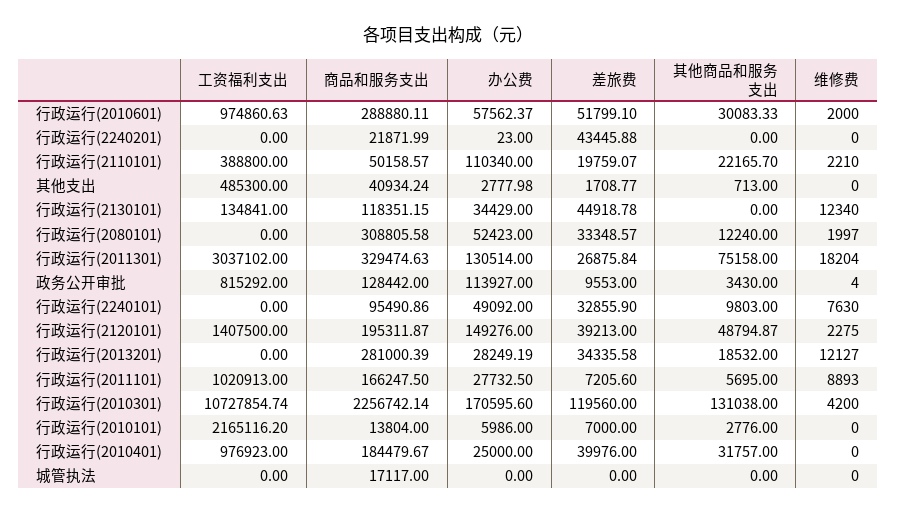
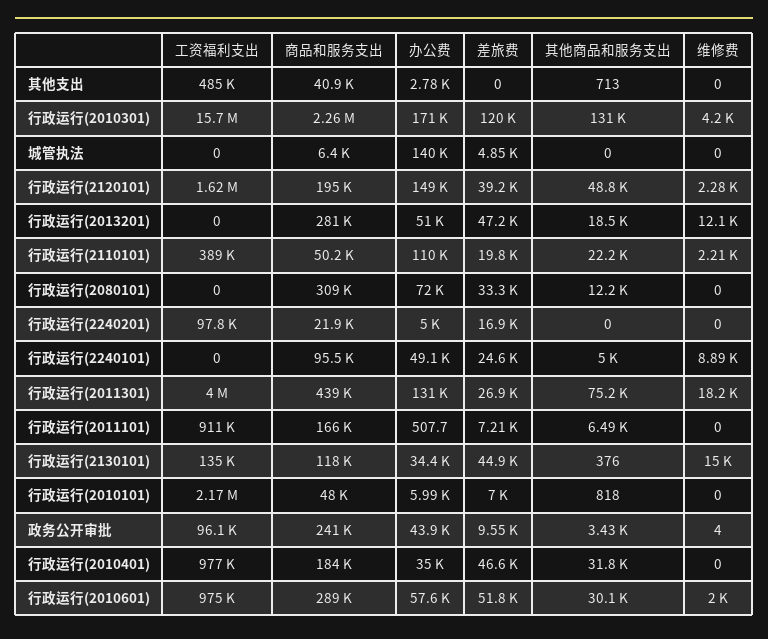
  {
    "工资福利支出": {
      "行政运行(2010601)": 974860.63,
-     "行政运行(2240201)": 0,
+     "行政运行(2240201)": 97800,
      "行政运行(2110101)": 388800,
      "其他支出": 485300,
      "行政运行(2130101)": 134841,
      "行政运行(2080101)": 0,
-     "行政运行(2011301)": 3037102,
+     "行政运行(2011301)": 4000000,
-     "政务公开审批": 815292,
+     "政务公开审批": 96100,
      "行政运行(2240101)": 0,
-     "行政运行(2120101)": 1407500,
+     "行政运行(2120101)": 1620000,
      "行政运行(2013201)": 0,
-     "行政运行(2011101)": 1020913,
+     "行政运行(2011101)": 911000,
-     "行政运行(2010301)": 10727854.74,
+     "行政运行(2010301)": 15700000,
      "行政运行(2010101)": 2165116.2,
      "行政运行(2010401)": 976923,
      "城管执法": 0
    },
    "商品和服务支出": {
      "行政运行(2010601)": 288880.11,
      "行政运行(2240201)": 21871.99,
      "行政运行(2110101)": 50158.57,
      "其他支出": 40934.24,
      "行政运行(2130101)": 118351.15,
      "行政运行(2080101)": 308805.58,
-     "行政运行(2011301)": 329474.63,
+     "行政运行(2011301)": 439000,
-     "政务公开审批": 128442,
+     "政务公开审批": 241000,
      "行政运行(2240101)": 95490.86,
      "行政运行(2120101)": 195311.87,
      "行政运行(2013201)": 281000.39,
      "行政运行(2011101)": 166247.5,
      "行政运行(2010301)": 2256742.14,
-     "行政运行(2010101)": 13804,
+     "行政运行(2010101)": 48000,
      "行政运行(2010401)": 184479.67,
-     "城管执法": 17117
+     "城管执法": 6400
    },
    "办公费": {
      "行政运行(2010601)": 57562.37,
-     "行政运行(2240201)": 23,
+     "行政运行(2240201)": 5000,
      "行政运行(2110101)": 110340,
      "其他支出": 2777.98,
      "行政运行(2130101)": 34429,
-     "行政运行(2080101)": 52423,
+     "行政运行(2080101)": 72000,
      "行政运行(2011301)": 130514,
-     "政务公开审批": 113927,
+     "政务公开审批": 43900,
      "行政运行(2240101)": 49092,
      "行政运行(2120101)": 149276,
-     "行政运行(2013201)": 28249.19,
+     "行政运行(2013201)": 51000,
-     "行政运行(2011101)": 27732.5,
+     "行政运行(2011101)": 507.7,
      "行政运行(2010301)": 170595.6,
      "行政运行(2010101)": 5986,
-     "行政运行(2010401)": 25000,
+     "行政运行(2010401)": 35000,
-     "城管执法": 0
+     "城管执法": 140000
    },
    "差旅费": {
      "行政运行(2010601)": 51799.1,
-     "行政运行(2240201)": 43445.88,
+     "行政运行(2240201)": 16900,
      "行政运行(2110101)": 19759.07,
-     "其他支出": 1708.77,
+     "其他支出": 0,
      "行政运行(2130101)": 44918.78,
      "行政运行(2080101)": 33348.57,
      "行政运行(2011301)": 26875.84,
      "政务公开审批": 9553,
-     "行政运行(2240101)": 32855.9,
+     "行政运行(2240101)": 24600,
      "行政运行(2120101)": 39213,
-     "行政运行(2013201)": 34335.58,
+     "行政运行(2013201)": 47200,
      "行政运行(2011101)": 7205.6,
      "行政运行(2010301)": 119560,
      "行政运行(2010101)": 7000,
-     "行政运行(2010401)": 39976,
+     "行政运行(2010401)": 46600,
-     "城管执法": 0
+     "城管执法": 4850
    },
    "其他商品和服务支出": {
      "行政运行(2010601)": 30083.33,
      "行政运行(2240201)": 0,
      "行政运行(2110101)": 22165.7,
      "其他支出": 713,
-     "行政运行(2130101)": 0,
+     "行政运行(2130101)": 376,
      "行政运行(2080101)": 12240,
      "行政运行(2011301)": 75158,
      "政务公开审批": 3430,
-     "行政运行(2240101)": 9803,
+     "行政运行(2240101)": 5000,
      "行政运行(2120101)": 48794.87,
      "行政运行(2013201)": 18532,
-     "行政运行(2011101)": 5695,
+     "行政运行(2011101)": 6490,
      "行政运行(2010301)": 131038,
-     "行政运行(2010101)": 2776,
+     "行政运行(2010101)": 818,
      "行政运行(2010401)": 31757,
      "城管执法": 0
    },
    "维修费": {
      "行政运行(2010601)": 2000,
      "行政运行(2240201)": 0,
      "行政运行(2110101)": 2210,
      "其他支出": 0,
-     "行政运行(2130101)": 12340,
+     "行政运行(2130101)": 15000,
-     "行政运行(2080101)": 1997,
+     "行政运行(2080101)": 0,
      "行政运行(2011301)": 18204,
      "政务公开审批": 4,
-     "行政运行(2240101)": 7630,
+     "行政运行(2240101)": 8890,
      "行政运行(2120101)": 2275,
      "行政运行(2013201)": 12127,
-     "行政运行(2011101)": 8893,
+     "行政运行(2011101)": 0,
      "行政运行(2010301)": 4200,
      "行政运行(2010101)": 0,
      "行政运行(2010401)": 0,
      "城管执法": 0
    }
  }

